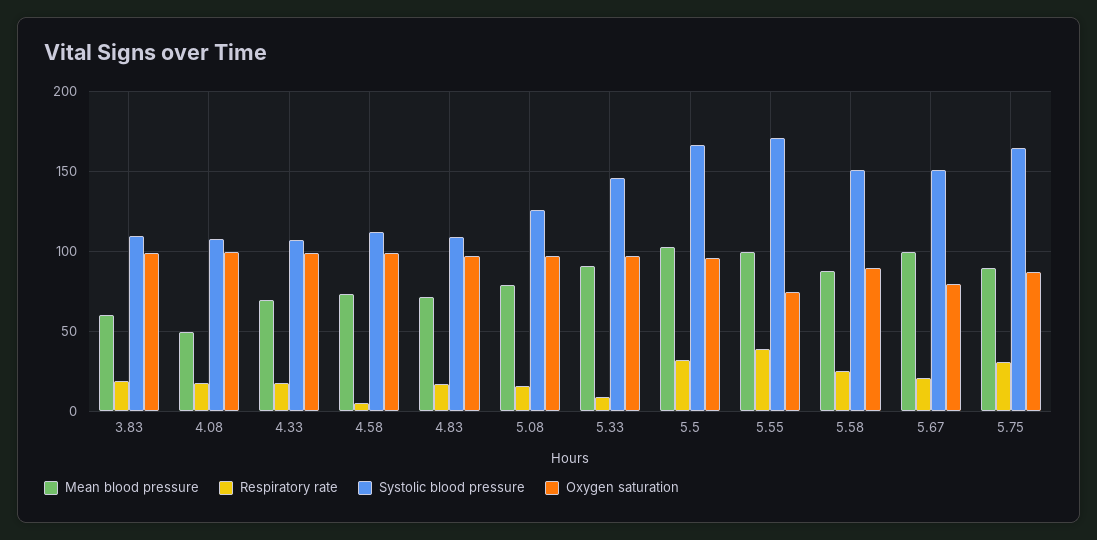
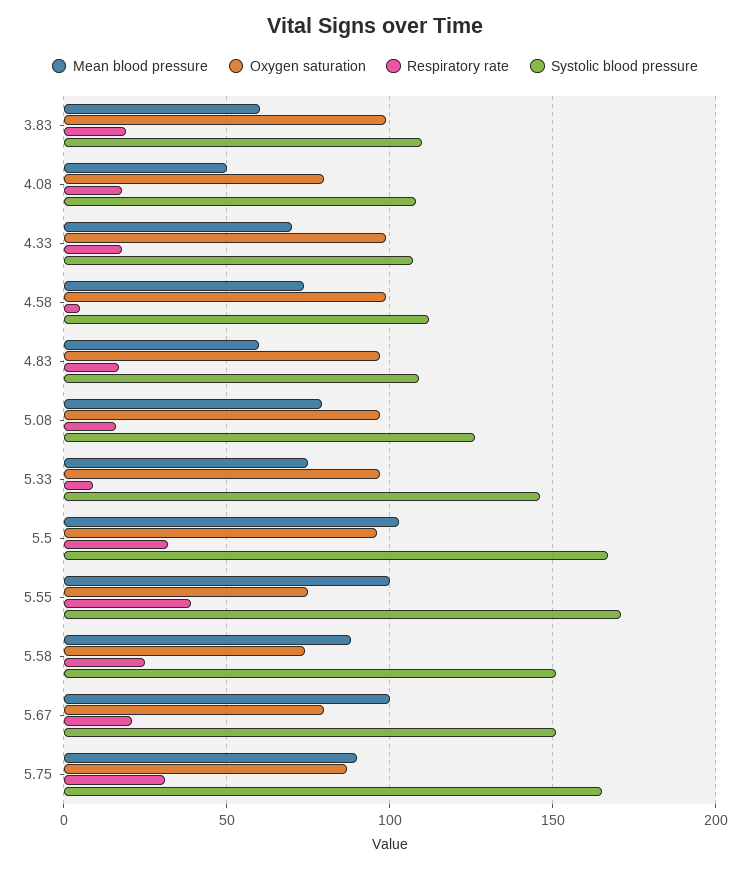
  {
    "Mean blood pressure": {
      "3.83": 60,
      "4.08": 50,
      "4.33": 70,
      "4.58": 75,
-     "4.83": 70,
+     "4.83": 60,
      "5.08": 80,
-     "5.33": 90,
+     "5.33": 75,
      "5.5": 105,
      "5.55": 100,
      "5.58": 90,
      "5.67": 100,
      "5.75": 90
    },
    "Respiratory rate": {
      "3.83": 20,
      "4.08": 20,
      "4.33": 20,
      "4.58": 5,
      "4.83": 15,
      "5.08": 15,
      "5.33": 10,
      "5.5": 30,
      "5.55": 40,
      "5.58": 25,
      "5.67": 20,
      "5.75": 30
    },
    "Systolic blood pressure": {
      "3.83": 110,
      "4.08": 110,
      "4.33": 105,
      "4.58": 110,
      "4.83": 110,
      "5.08": 125,
      "5.33": 145,
      "5.5": 165,
      "5.55": 170,
      "5.58": 150,
      "5.67": 150,
      "5.75": 165
    },
    "Oxygen saturation": {
      "3.83": 100,
-     "4.08": 100,
+     "4.08": 80,
      "4.33": 100,
      "4.58": 100,
      "4.83": 95,
      "5.08": 95,
      "5.33": 95,
      "5.5": 95,
      "5.55": 75,
-     "5.58": 90,
+     "5.58": 75,
      "5.67": 80,
      "5.75": 85
    }
  }

